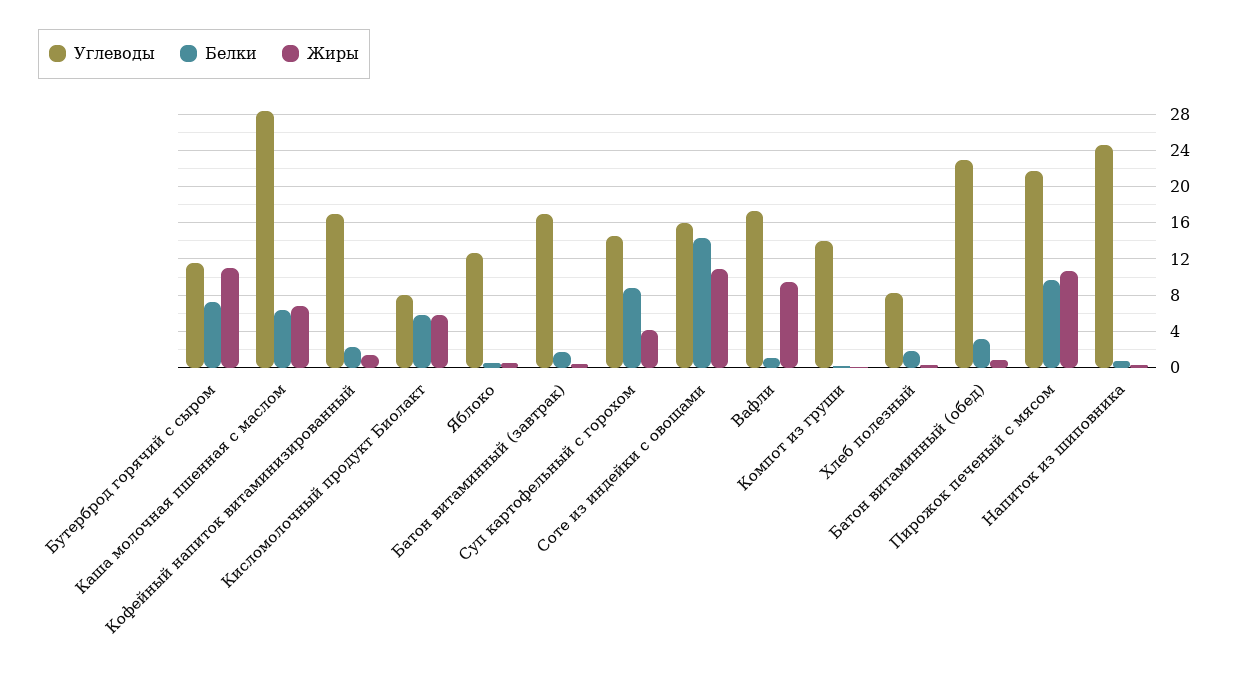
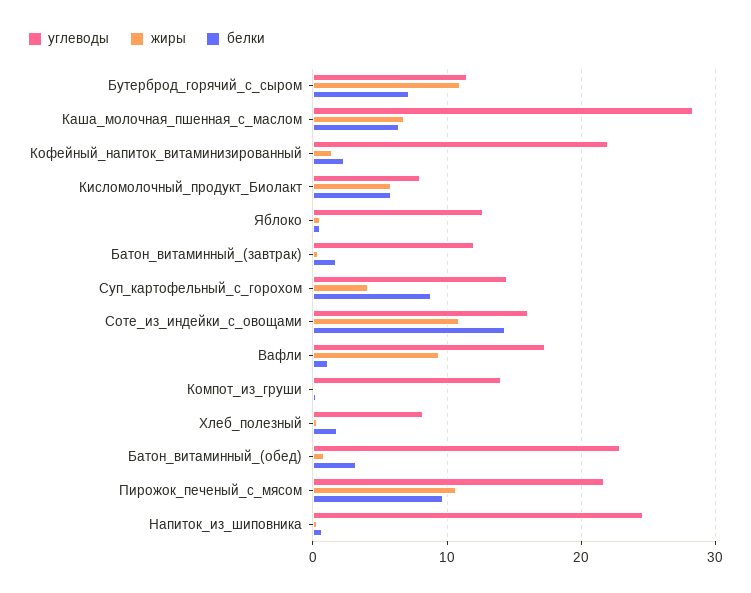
  {
    "Углеводы": {
      "Бутерброд горячий с сыром": 12,
      "Каша молочная пшенная с маслом": 28,
-     "Кофейный напиток витаминизированный": 17,
+     "Кофейный напиток витаминизированный": 22,
      "Кисломолочный продукт Биолакт": 8,
      "Яблоко": 13,
-     "Батон витаминный (завтрак)": 17,
+     "Батон витаминный (завтрак)": 12,
      "Суп картофельный с горохом": 15,
      "Соте из индейки с овощами": 16,
      "Вафли": 17,
      "Компот из груши": 14,
      "Хлеб полезный": 8,
      "Батон витаминный (обед)": 23,
      "Пирожок печеный с мясом": 22,
      "Напиток из шиповника": 25
    },
    "Белки": {
      "Бутерброд горячий с сыром": 7,
      "Каша молочная пшенная с маслом": 6,
      "Кофейный напиток витаминизированный": 2,
      "Кисломолочный продукт Биолакт": 6,
      "Яблоко": 1,
      "Батон витаминный (завтрак)": 2,
      "Суп картофельный с горохом": 9,
      "Соте из индейки с овощами": 14,
      "Вафли": 1,
      "Компот из груши": 0,
      "Хлеб полезный": 2,
      "Батон витаминный (обед)": 3,
      "Пирожок печеный с мясом": 10,
      "Напиток из шиповника": 1
    },
    "Жиры": {
      "Бутерброд горячий с сыром": 11,
      "Каша молочная пшенная с маслом": 7,
      "Кофейный напиток витаминизированный": 1,
      "Кисломолочный продукт Биолакт": 6,
      "Яблоко": 1,
      "Батон витаминный (завтрак)": 0,
      "Суп картофельный с горохом": 4,
      "Соте из индейки с овощами": 11,
      "Вафли": 9,
      "Компот из груши": 0,
      "Хлеб полезный": 0,
      "Батон витаминный (обед)": 1,
      "Пирожок печеный с мясом": 11,
      "Напиток из шиповника": 0
    }
  }

